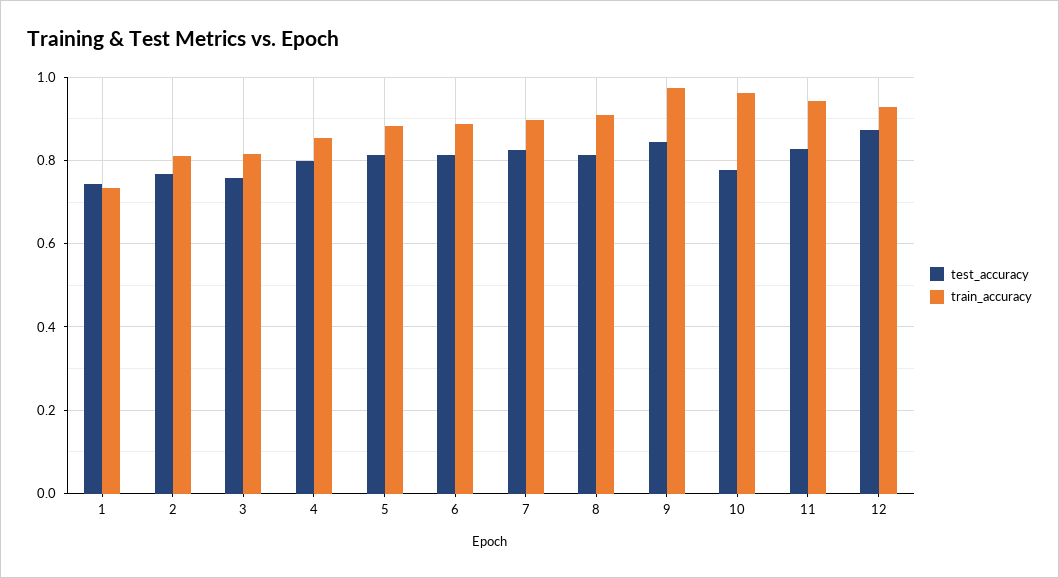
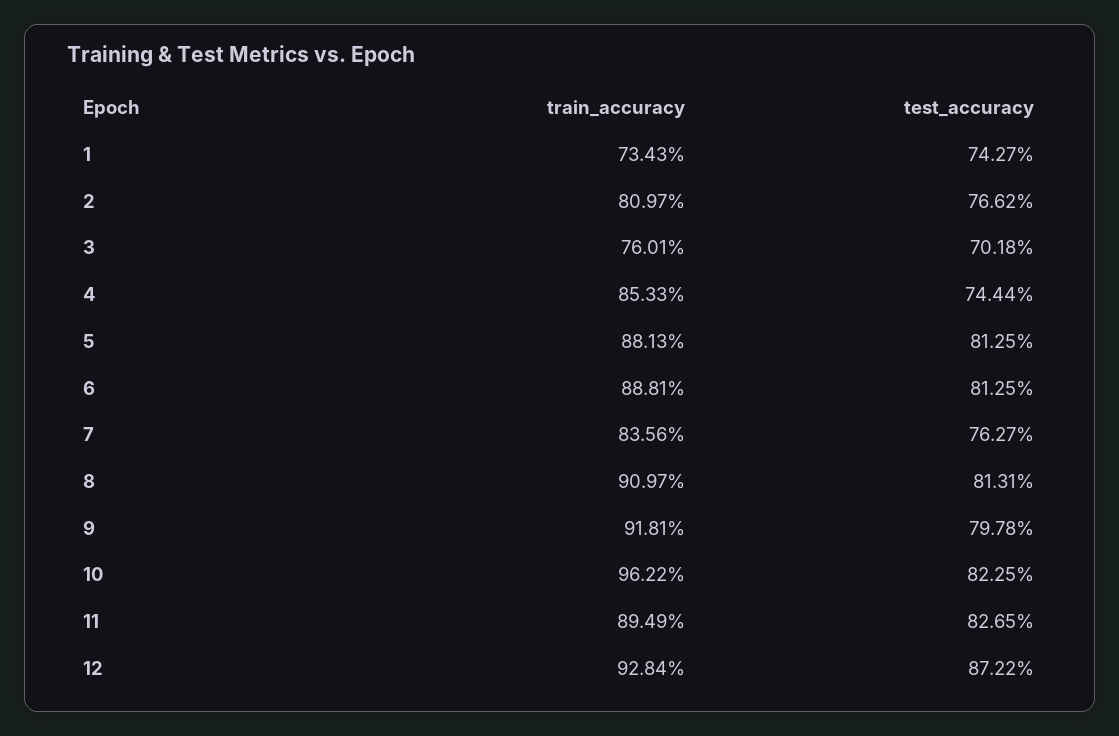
  {
    "test_accuracy": {
      "1": 0.7427,
      "2": 0.7662,
-     "3": 0.76,
+     "3": 0.7018,
-     "4": 0.8,
+     "4": 0.7444,
      "5": 0.8125,
      "6": 0.8125,
-     "7": 0.82,
+     "7": 0.7627,
      "8": 0.8131,
-     "9": 0.84,
+     "9": 0.7978,
-     "10": 0.78,
+     "10": 0.8225,
      "11": 0.8265,
      "12": 0.8722
    },
    "train_accuracy": {
      "1": 0.7343,
      "2": 0.8097,
-     "3": 0.82,
+     "3": 0.7601,
      "4": 0.8533,
      "5": 0.8813,
      "6": 0.8881,
-     "7": 0.9,
+     "7": 0.8356,
      "8": 0.9097,
-     "9": 0.98,
+     "9": 0.9181,
      "10": 0.9622,
-     "11": 0.94,
+     "11": 0.8949,
      "12": 0.9284
    }
  }

